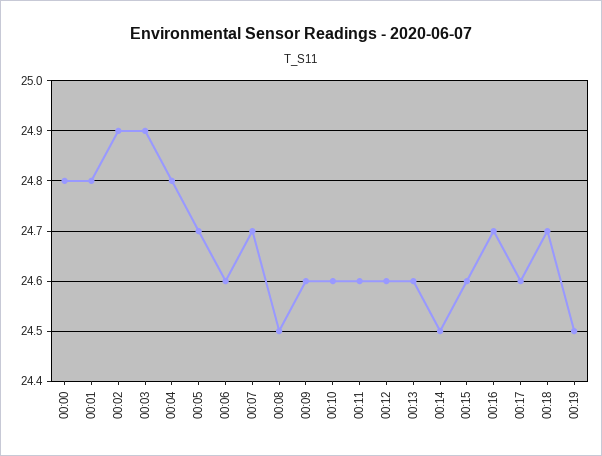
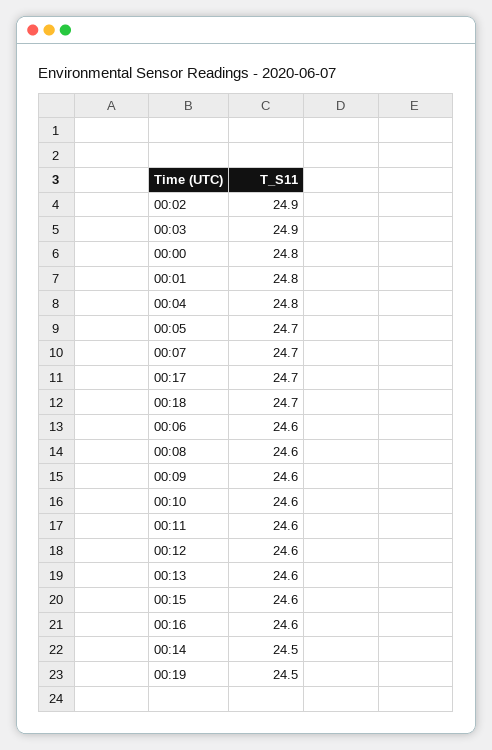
  {
    "00:00": 24.8,
    "00:01": 24.8,
    "00:02": 24.9,
    "00:03": 24.9,
    "00:04": 24.8,
    "00:05": 24.7,
    "00:06": 24.6,
    "00:07": 24.7,
-   "00:08": 24.5,
+   "00:08": 24.6,
    "00:09": 24.6,
    "00:10": 24.6,
    "00:11": 24.6,
    "00:12": 24.6,
    "00:13": 24.6,
    "00:14": 24.5,
    "00:15": 24.6,
-   "00:16": 24.7,
+   "00:16": 24.6,
-   "00:17": 24.6,
+   "00:17": 24.7,
    "00:18": 24.7,
    "00:19": 24.5
  }

